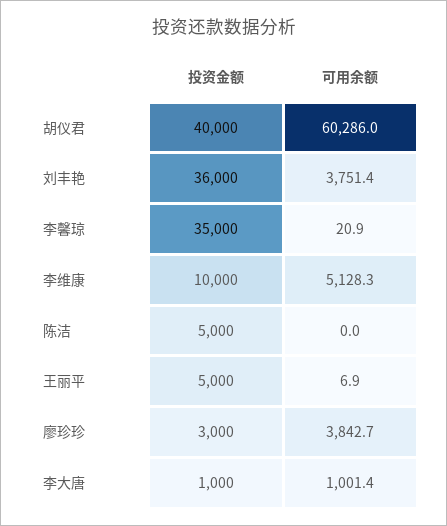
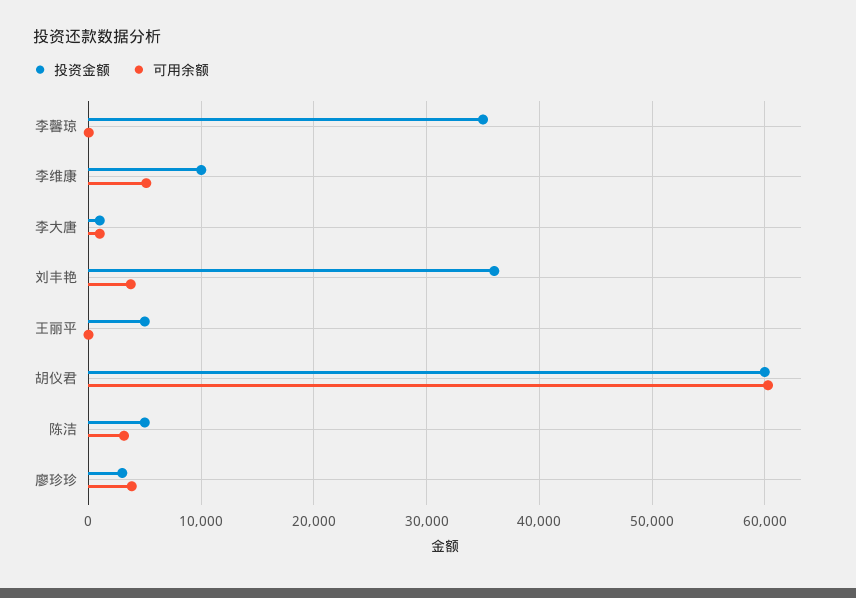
  {
    "投资金额": {
-     "胡仪君": 40000,
+     "胡仪君": 60000,
      "刘丰艳": 36000,
      "李馨琼": 35000,
      "李维康": 10000,
      "陈洁": 5000,
      "王丽平": 5000,
      "廖珍珍": 3000,
      "李大唐": 1000
    },
    "可用余额": {
      "胡仪君": 60286,
      "刘丰艳": 3751.4,
      "李馨琼": 20.9,
      "李维康": 5128.3,
-     "陈洁": 0,
+     "陈洁": 3000,
      "王丽平": 6.9,
      "廖珍珍": 3842.7,
      "李大唐": 1001.4
    }
  }

